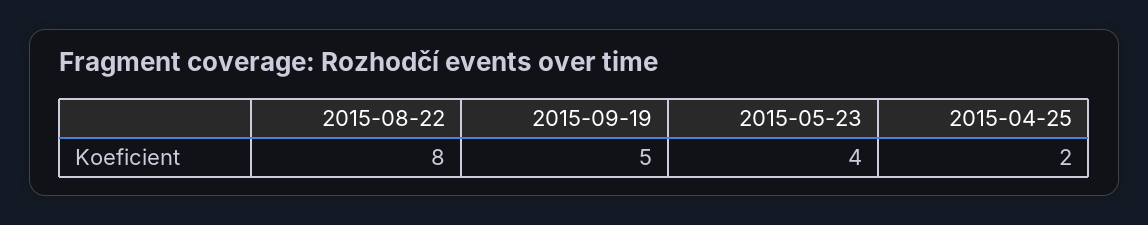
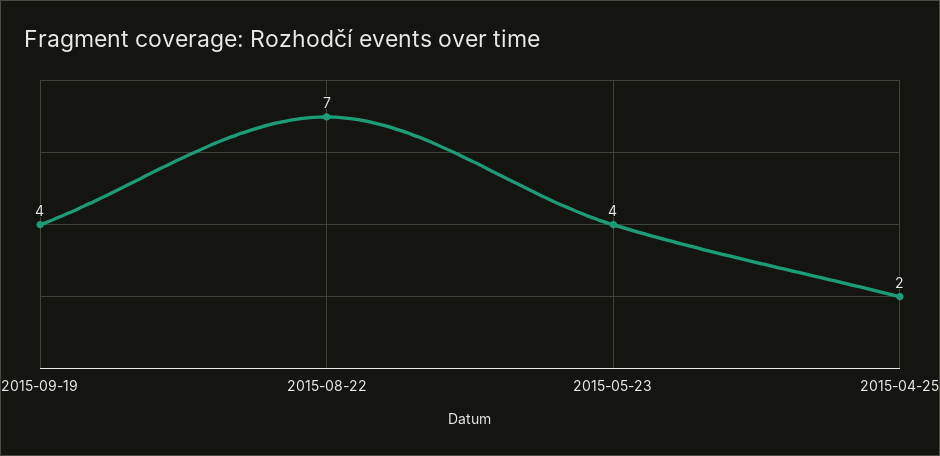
  {
-   "2015-08-22": 8,
+   "2015-08-22": 7,
-   "2015-09-19": 5,
+   "2015-09-19": 4,
    "2015-05-23": 4,
    "2015-04-25": 2
  }

